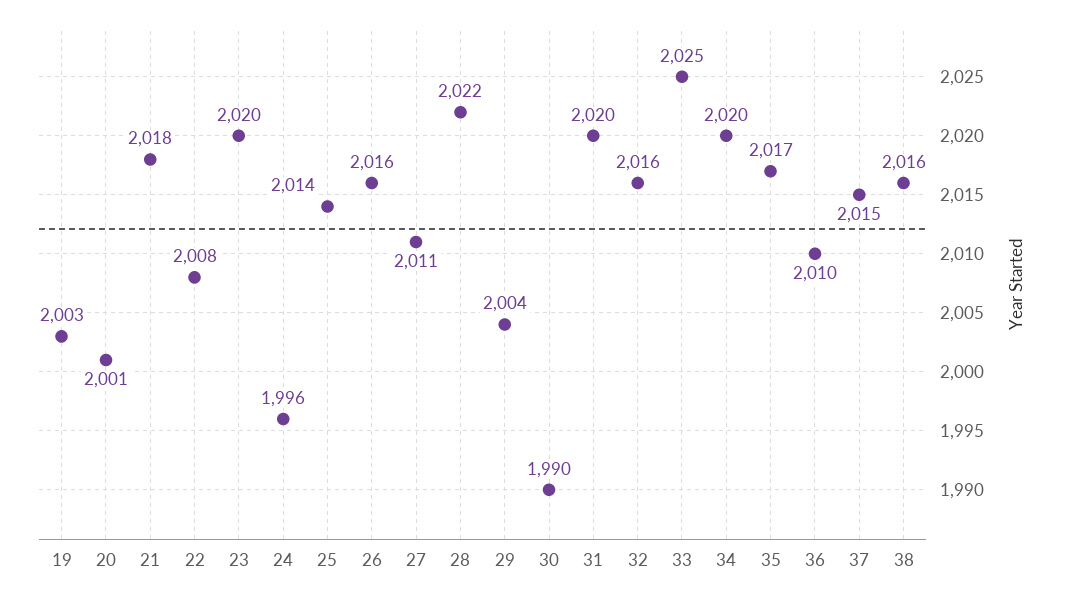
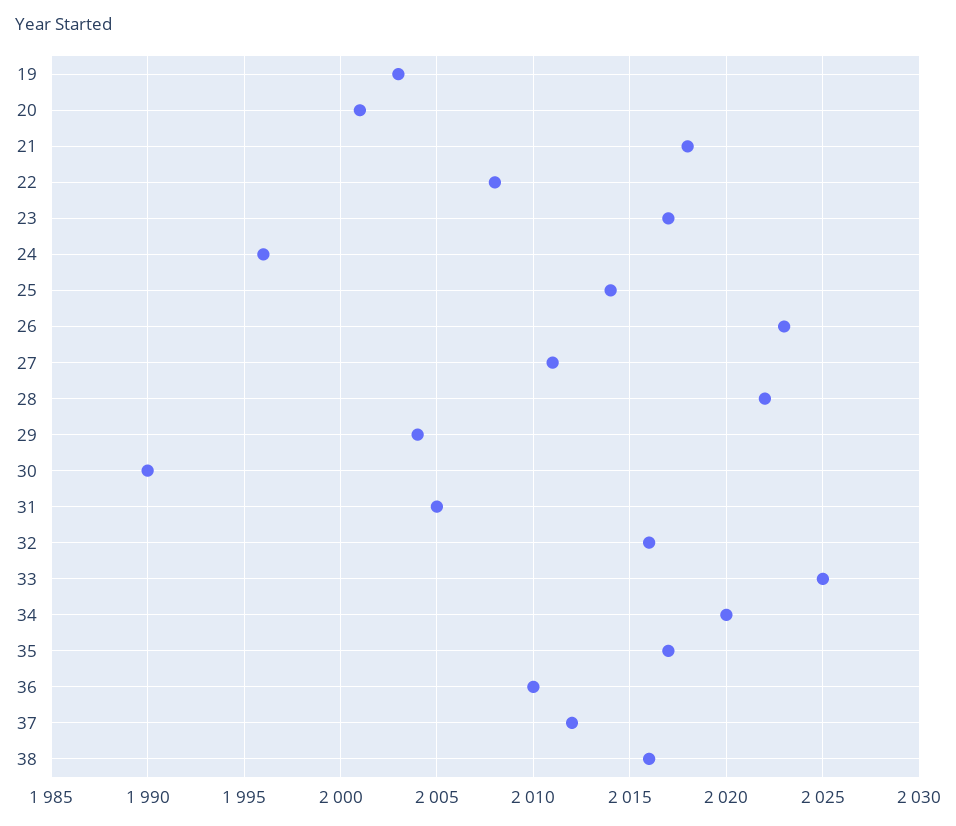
  {
    "19": 2003,
    "20": 2001,
    "21": 2018,
    "22": 2008,
-   "23": 2020,
+   "23": 2017,
    "24": 1996,
    "25": 2014,
-   "26": 2016,
+   "26": 2023,
    "27": 2011,
    "28": 2022,
    "29": 2004,
    "30": 1990,
-   "31": 2020,
+   "31": 2005,
    "32": 2016,
    "33": 2025,
    "34": 2020,
    "35": 2017,
    "36": 2010,
-   "37": 2015,
+   "37": 2012,
    "38": 2016
  }

